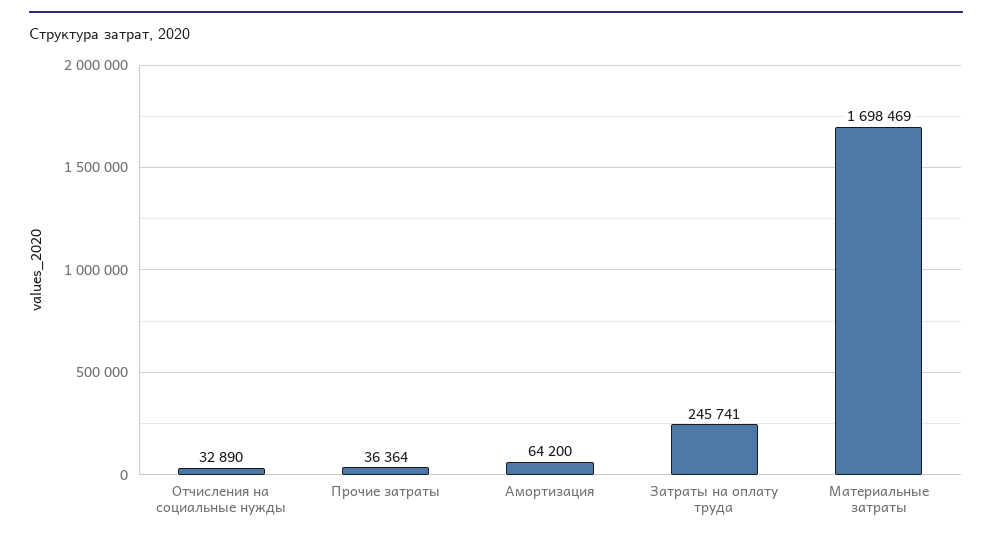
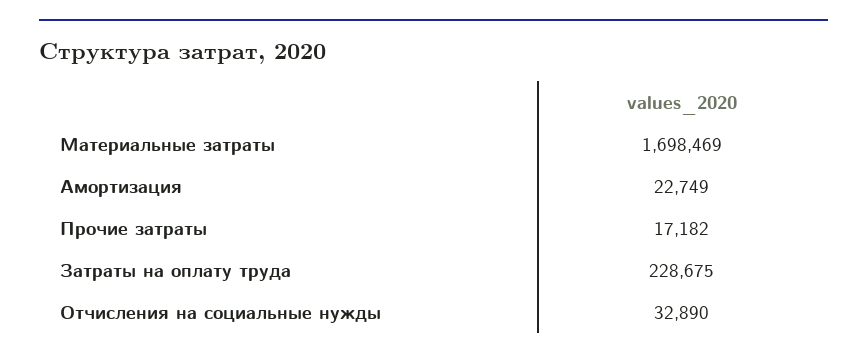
  {
    "Отчисления на социальные нужды": 32890,
-   "Прочие затраты": 36364,
+   "Прочие затраты": 17182,
-   "Амортизация": 64200,
+   "Амортизация": 22749,
-   "Затраты на оплату труда": 245741,
+   "Затраты на оплату труда": 228675,
    "Материальные затраты": 1698469
  }

